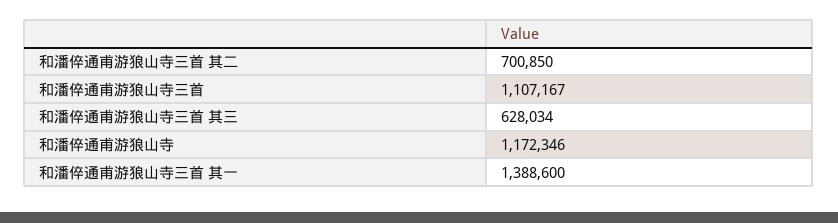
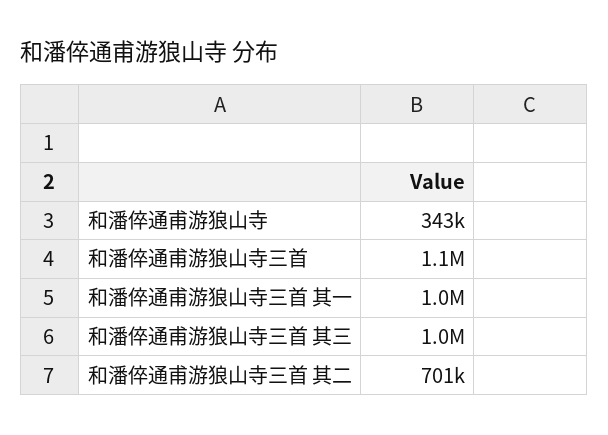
  {
    "和潘倅通甫游狼山寺三首 其二": 700850,
    "和潘倅通甫游狼山寺三首": 1107167,
-   "和潘倅通甫游狼山寺三首 其三": 628034,
+   "和潘倅通甫游狼山寺三首 其三": 1000000,
-   "和潘倅通甫游狼山寺": 1172346,
+   "和潘倅通甫游狼山寺": 343000,
-   "和潘倅通甫游狼山寺三首 其一": 1388600
+   "和潘倅通甫游狼山寺三首 其一": 1000000
  }

